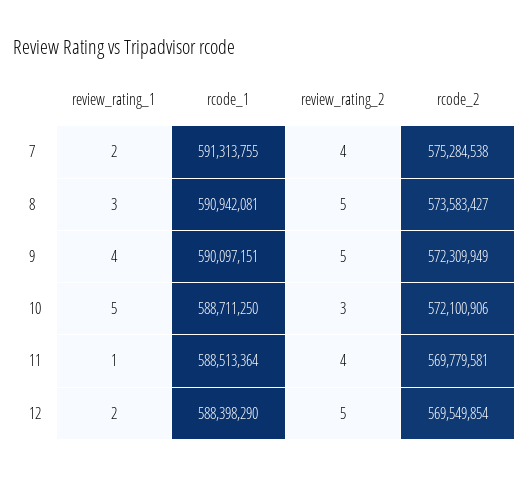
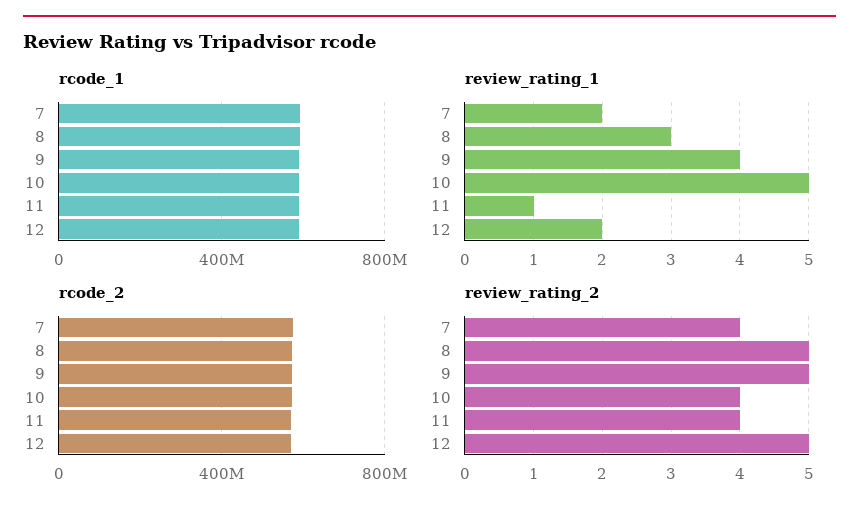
  {
    "review_rating_1": {
      "7": 2,
      "8": 3,
      "9": 4,
      "10": 5,
      "11": 1,
      "12": 2
    },
    "rcode_1": {
      "7": 591313755,
      "8": 590942081,
      "9": 590097151,
      "10": 588711250,
      "11": 588513364,
      "12": 588398290
    },
    "review_rating_2": {
      "7": 4,
      "8": 5,
      "9": 5,
-     "10": 3,
+     "10": 4,
      "11": 4,
      "12": 5
    },
    "rcode_2": {
      "7": 575284538,
      "8": 573583427,
      "9": 572309949,
      "10": 572100906,
      "11": 569779581,
      "12": 569549854
    }
  }

